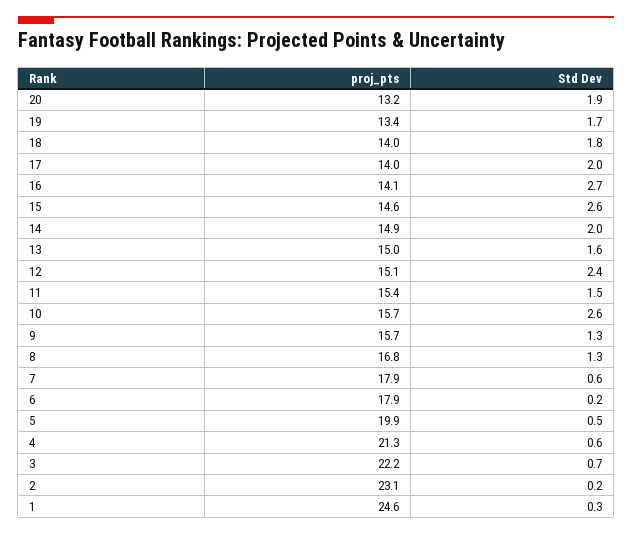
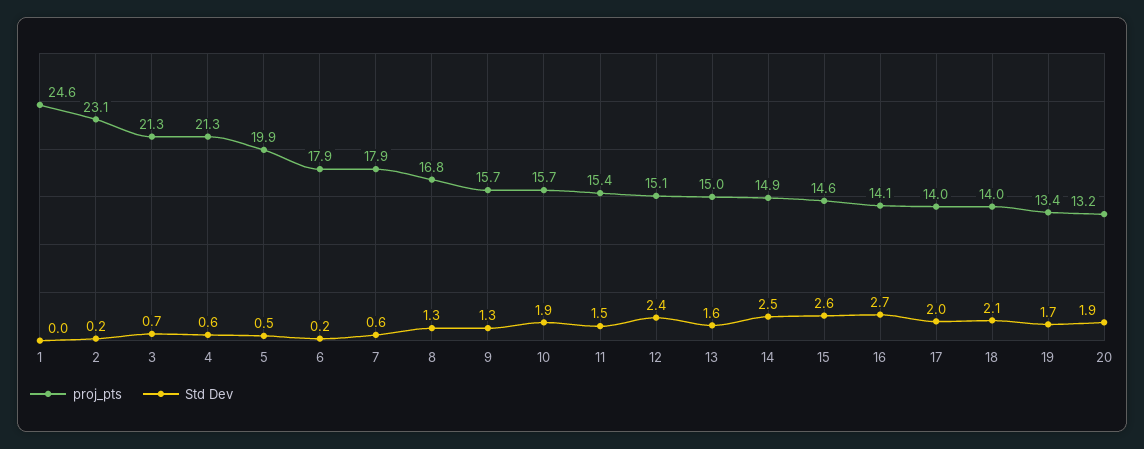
  {
    "proj_pts": {
      "20": 13.2,
      "19": 13.4,
      "18": 14,
      "17": 14,
      "16": 14.1,
      "15": 14.6,
      "14": 14.9,
      "13": 15,
      "12": 15.1,
      "11": 15.4,
      "10": 15.7,
      "9": 15.7,
      "8": 16.8,
      "7": 17.9,
      "6": 17.9,
      "5": 19.9,
      "4": 21.3,
-     "3": 22.2,
+     "3": 21.3,
      "2": 23.1,
      "1": 24.6
    },
    "Std Dev": {
      "20": 1.9,
      "19": 1.7,
-     "18": 1.8,
+     "18": 2.1,
      "17": 2,
      "16": 2.7,
      "15": 2.6,
-     "14": 2,
+     "14": 2.5,
      "13": 1.6,
      "12": 2.4,
      "11": 1.5,
-     "10": 2.6,
+     "10": 1.9,
      "9": 1.3,
      "8": 1.3,
      "7": 0.6,
      "6": 0.2,
      "5": 0.5,
      "4": 0.6,
      "3": 0.7,
      "2": 0.2,
-     "1": 0.3
+     "1": 0
    }
  }

